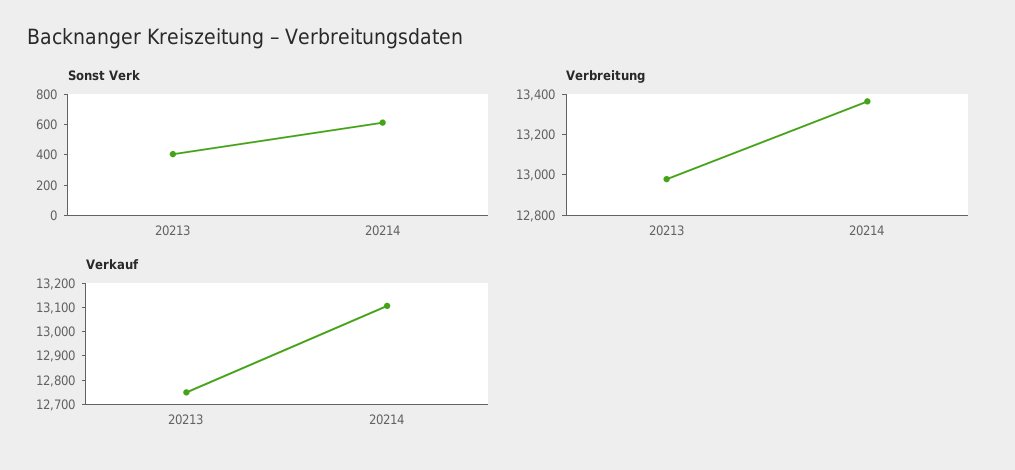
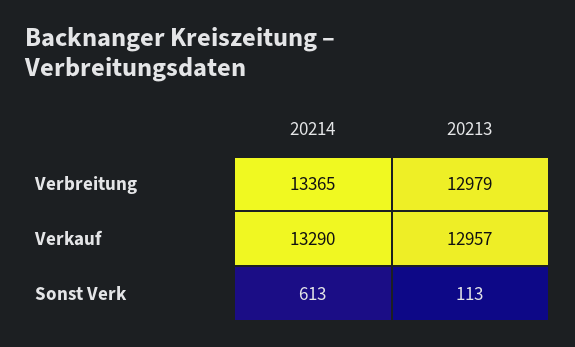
  {
    "Sonst Verk": {
-     "20213": 400,
+     "20213": 113,
      "20214": 613
    },
    "Verbreitung": {
      "20213": 12979,
      "20214": 13365
    },
    "Verkauf": {
-     "20213": 12750,
+     "20213": 12957,
-     "20214": 13100
+     "20214": 13290
    }
  }

